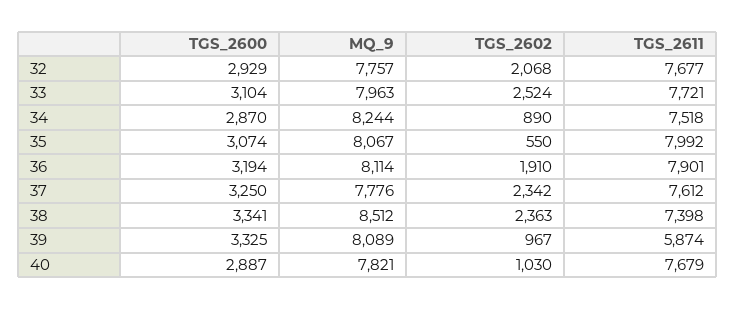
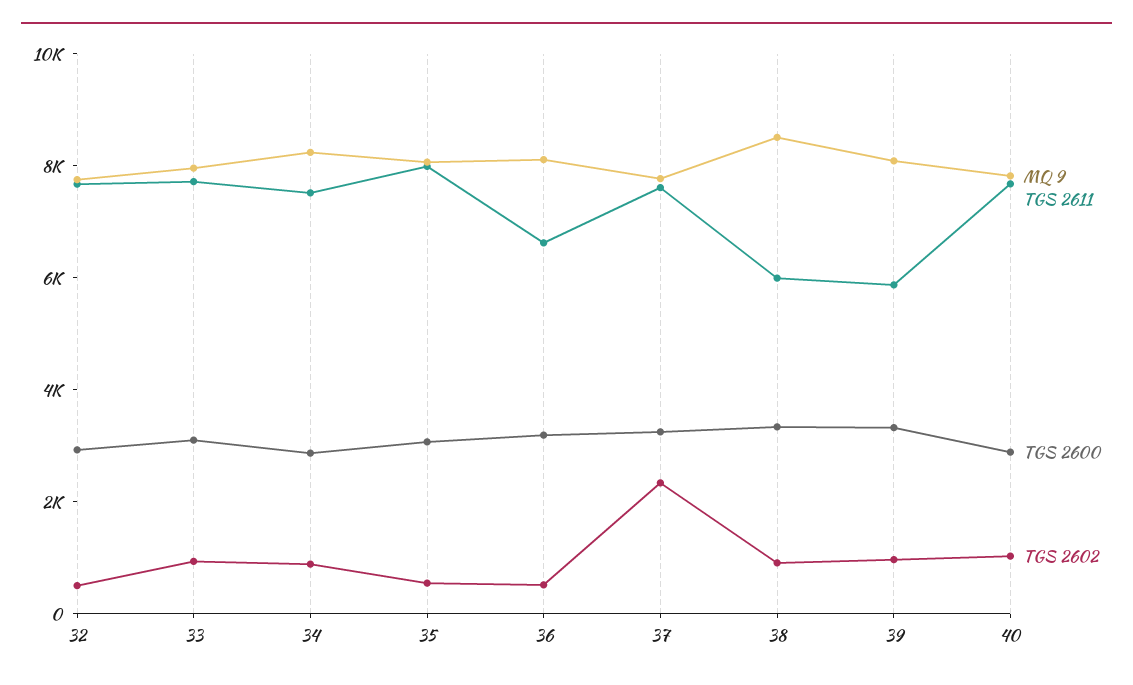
  {
    "TGS_2600": {
      "32": 2929,
      "33": 3104,
      "34": 2870,
      "35": 3074,
      "36": 3194,
      "37": 3250,
      "38": 3341,
      "39": 3325,
      "40": 2887
    },
    "MQ_9": {
      "32": 7757,
      "33": 7963,
      "34": 8244,
      "35": 8067,
      "36": 8114,
      "37": 7776,
      "38": 8512,
      "39": 8089,
      "40": 7821
    },
    "TGS_2602": {
-     "32": 2068,
+     "32": 500,
-     "33": 2524,
+     "33": 1000,
      "34": 890,
      "35": 550,
-     "36": 1910,
+     "36": 500,
      "37": 2342,
-     "38": 2363,
+     "38": 1000,
      "39": 967,
      "40": 1030
    },
    "TGS_2611": {
      "32": 7677,
      "33": 7721,
      "34": 7518,
      "35": 7992,
-     "36": 7901,
+     "36": 6500,
      "37": 7612,
-     "38": 7398,
+     "38": 6000,
      "39": 5874,
      "40": 7679
    }
  }

